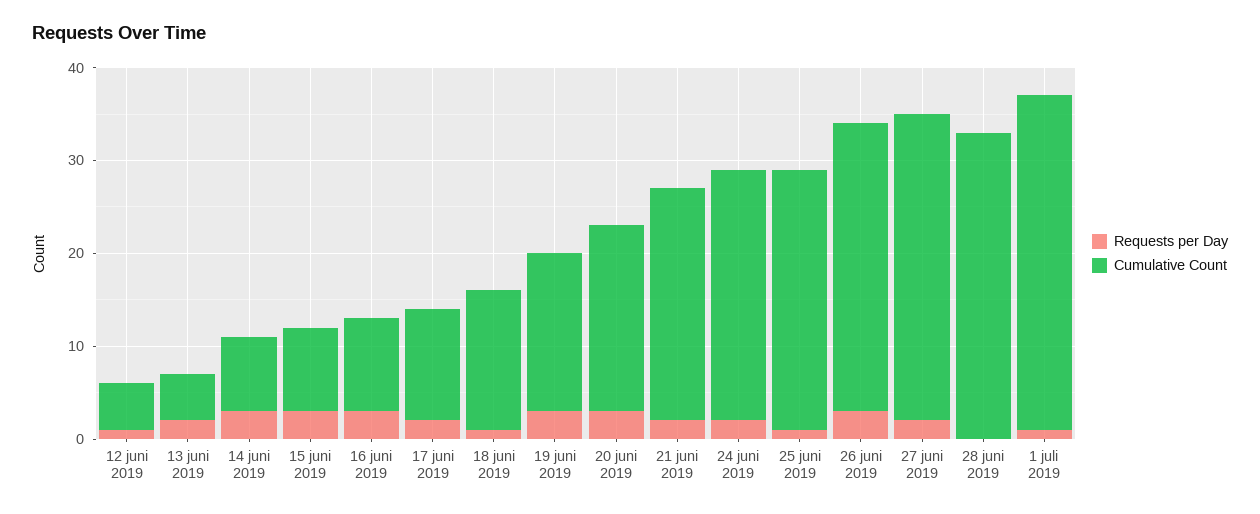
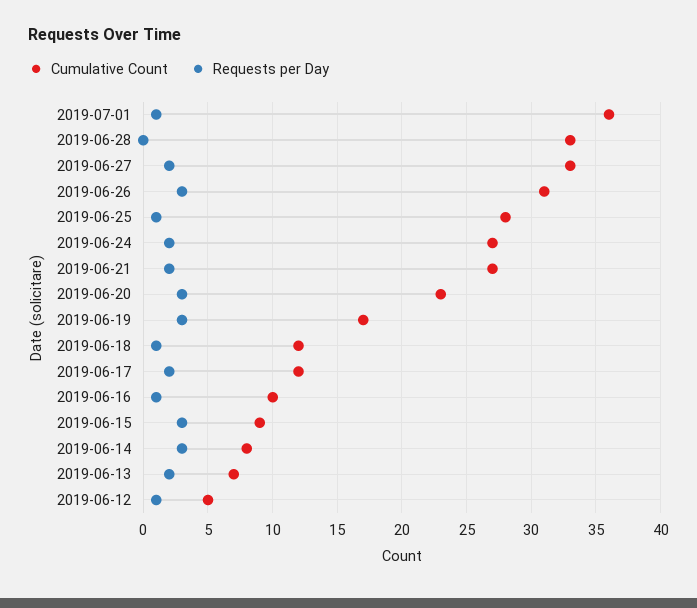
  {
    "Requests per Day": {
      "12 juni 2019": 1,
      "13 juni 2019": 2,
      "14 juni 2019": 3,
      "15 juni 2019": 3,
-     "16 juni 2019": 3,
+     "16 juni 2019": 1,
      "17 juni 2019": 2,
      "18 juni 2019": 1,
      "19 juni 2019": 3,
      "20 juni 2019": 3,
      "21 juni 2019": 2,
      "24 juni 2019": 2,
      "25 juni 2019": 1,
      "26 juni 2019": 3,
      "27 juni 2019": 2,
      "28 juni 2019": 0,
      "1 juli 2019": 1
    },
    "Cumulative Count": {
      "12 juni 2019": 5,
-     "13 juni 2019": 5,
+     "13 juni 2019": 7,
      "14 juni 2019": 8,
      "15 juni 2019": 9,
      "16 juni 2019": 10,
      "17 juni 2019": 12,
-     "18 juni 2019": 15,
+     "18 juni 2019": 12,
      "19 juni 2019": 17,
-     "20 juni 2019": 20,
+     "20 juni 2019": 23,
-     "21 juni 2019": 25,
+     "21 juni 2019": 27,
      "24 juni 2019": 27,
      "25 juni 2019": 28,
      "26 juni 2019": 31,
      "27 juni 2019": 33,
      "28 juni 2019": 33,
      "1 juli 2019": 36
    }
  }

